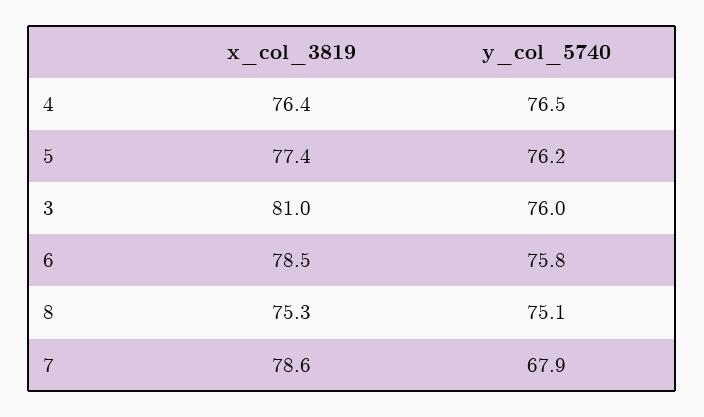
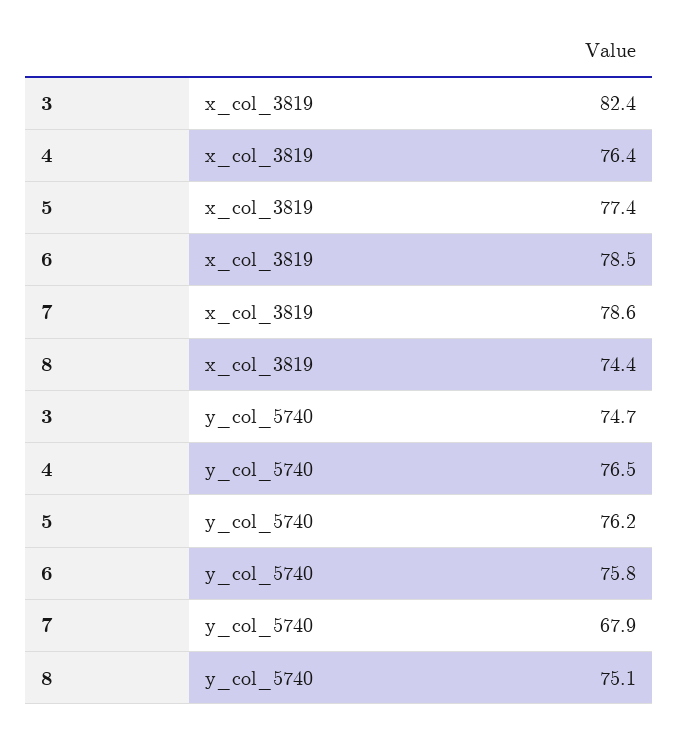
  {
    "x_col_3819": {
      "4": 76.4,
      "5": 77.4,
-     "3": 81,
+     "3": 82.4,
      "6": 78.5,
-     "8": 75.3,
+     "8": 74.4,
      "7": 78.6
    },
    "y_col_5740": {
      "4": 76.5,
      "5": 76.2,
-     "3": 76,
+     "3": 74.7,
      "6": 75.8,
      "8": 75.1,
      "7": 67.9
    }
  }

